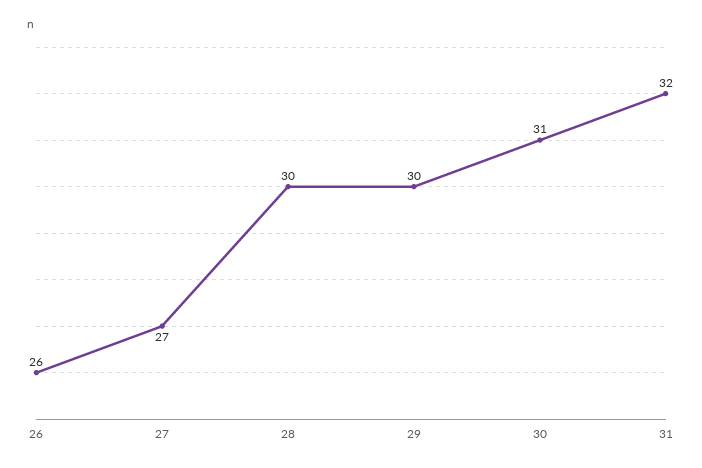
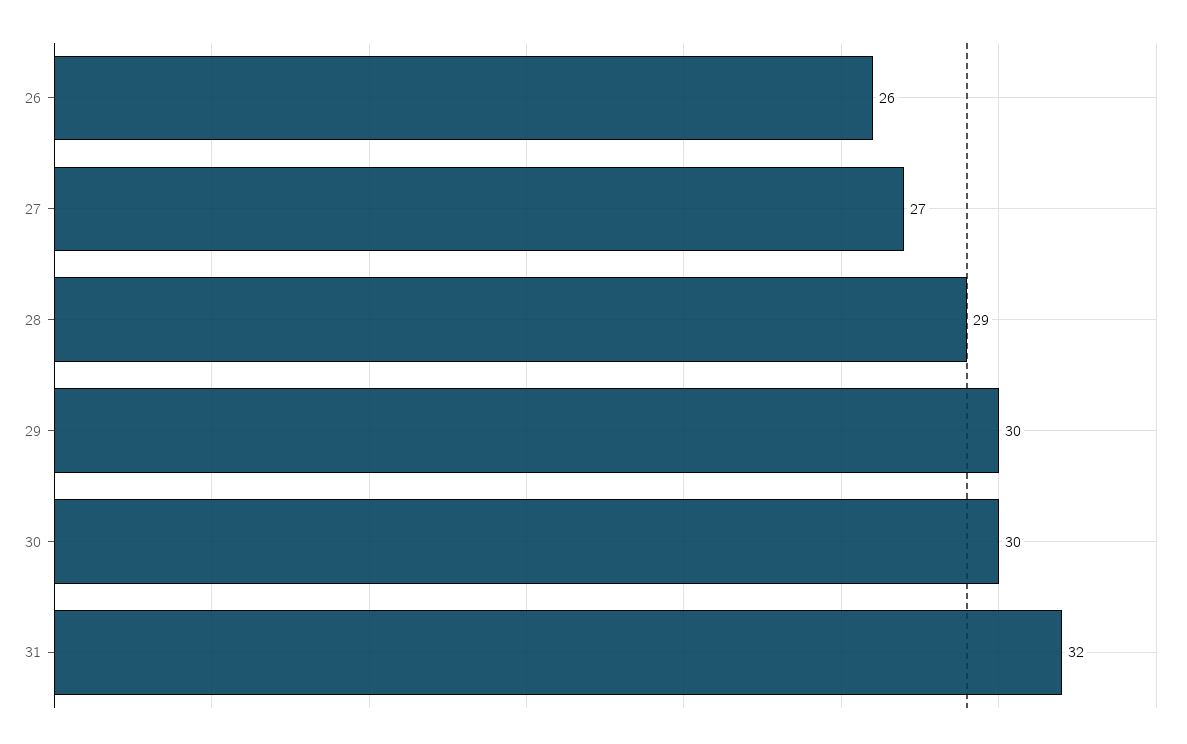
  {
    "26": 26,
    "27": 27,
-   "28": 30,
+   "28": 29,
    "29": 30,
-   "30": 31,
+   "30": 30,
    "31": 32
  }

